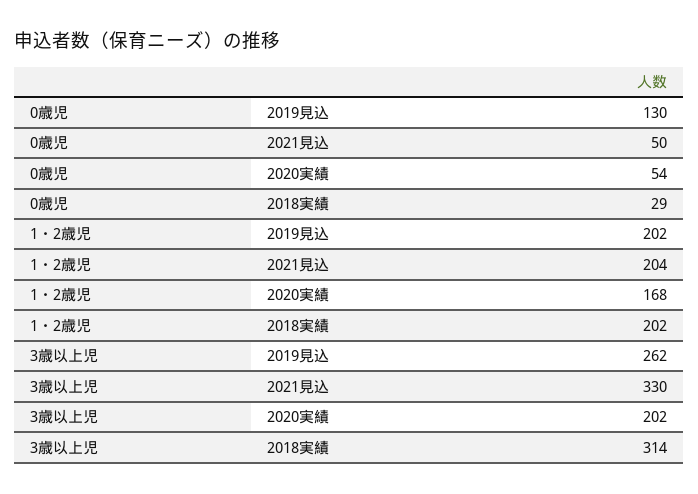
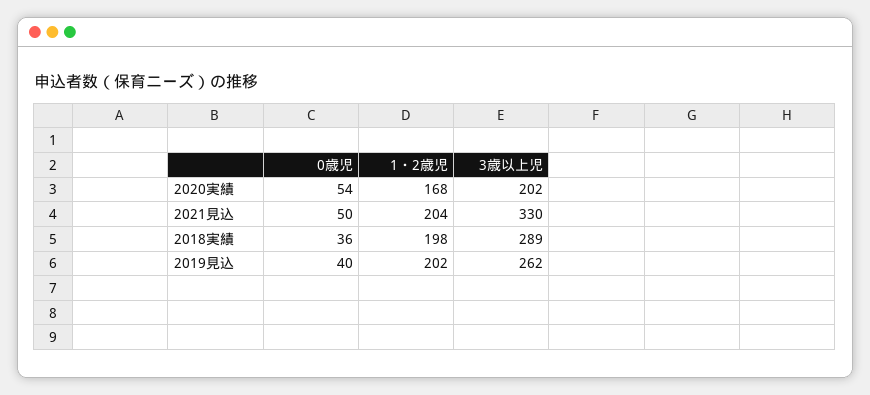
  {
    "0歳児": {
-     "2019見込": 130,
+     "2019見込": 40,
      "2021見込": 50,
      "2020実績": 54,
-     "2018実績": 29
+     "2018実績": 36
    },
    "1・2歳児": {
      "2019見込": 202,
      "2021見込": 204,
      "2020実績": 168,
-     "2018実績": 202
+     "2018実績": 198
    },
    "3歳以上児": {
      "2019見込": 262,
      "2021見込": 330,
      "2020実績": 202,
-     "2018実績": 314
+     "2018実績": 289
    }
  }

